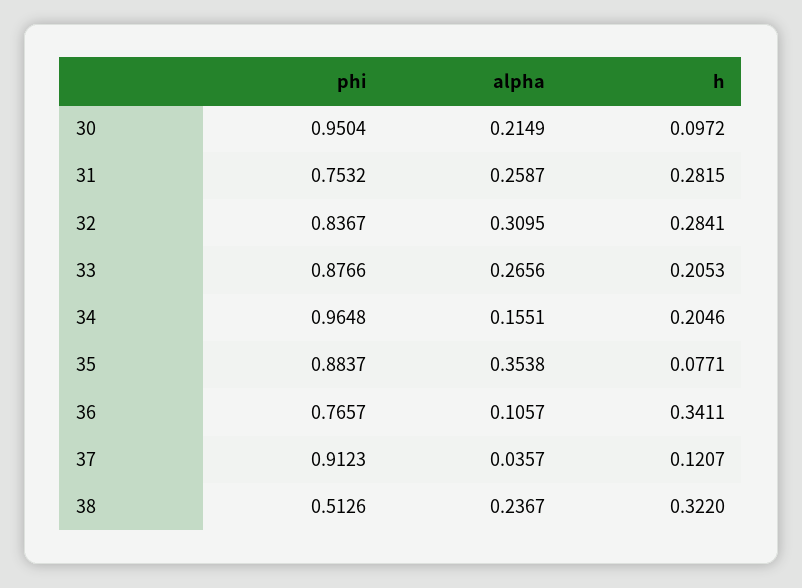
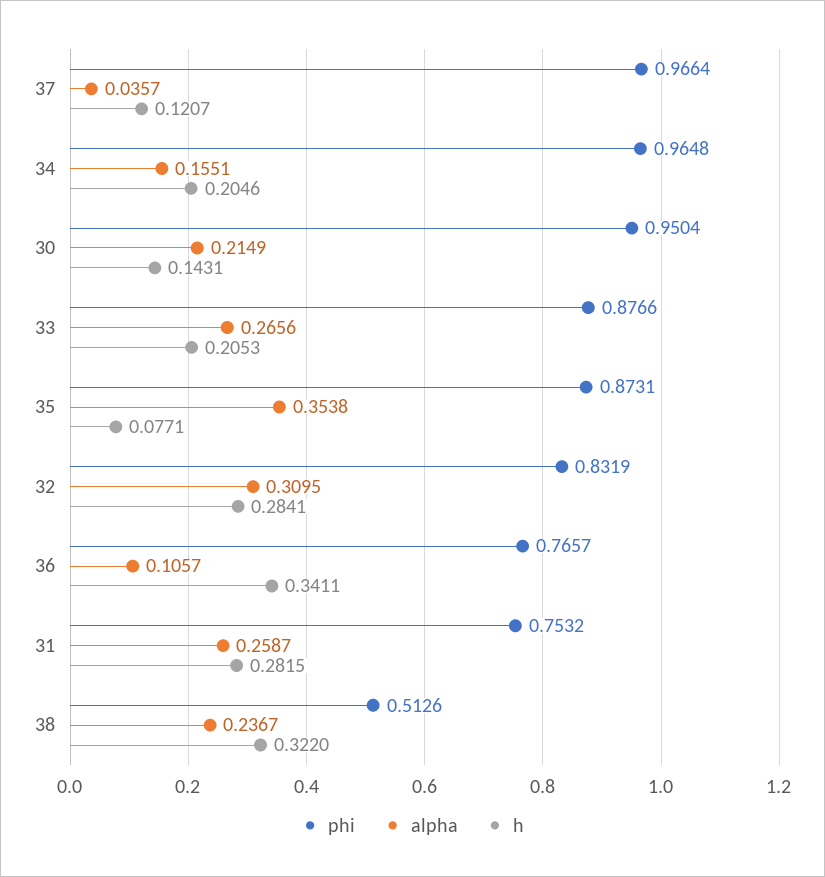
  {
    "phi": {
      "30": 0.9504,
      "31": 0.7532,
-     "32": 0.8367,
+     "32": 0.8319,
      "33": 0.8766,
      "34": 0.9648,
-     "35": 0.8837,
+     "35": 0.8731,
      "36": 0.7657,
-     "37": 0.9123,
+     "37": 0.9664,
      "38": 0.5126
    },
    "alpha": {
      "30": 0.2149,
      "31": 0.2587,
      "32": 0.3095,
      "33": 0.2656,
      "34": 0.1551,
      "35": 0.3538,
      "36": 0.1057,
      "37": 0.0357,
      "38": 0.2367
    },
    "h": {
-     "30": 0.0972,
+     "30": 0.1431,
      "31": 0.2815,
      "32": 0.2841,
      "33": 0.2053,
      "34": 0.2046,
      "35": 0.0771,
      "36": 0.3411,
      "37": 0.1207,
      "38": 0.322
    }
  }

